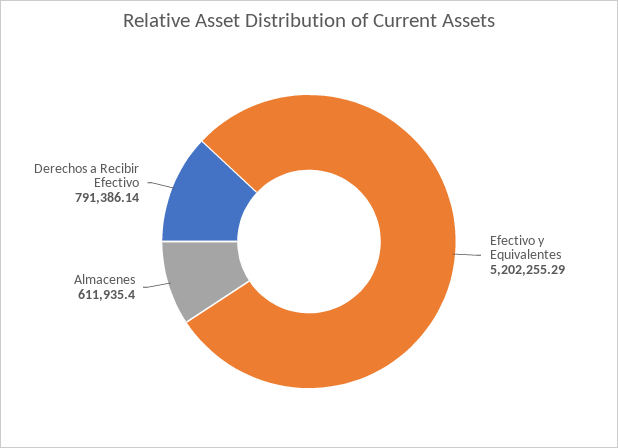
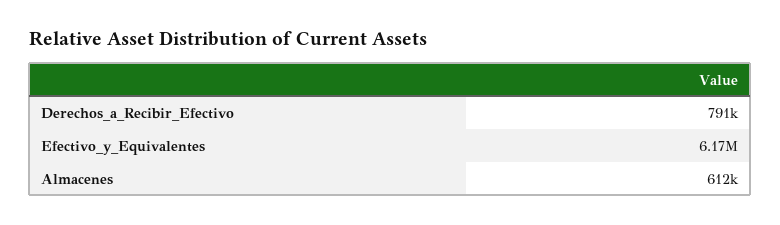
  {
-   "Efectivo y Equivalentes": 5202255.29,
+   "Efectivo y Equivalentes": 6170000,
    "Almacenes": 611935.4,
    "Derechos a Recibir Efectivo": 791386.14
  }

